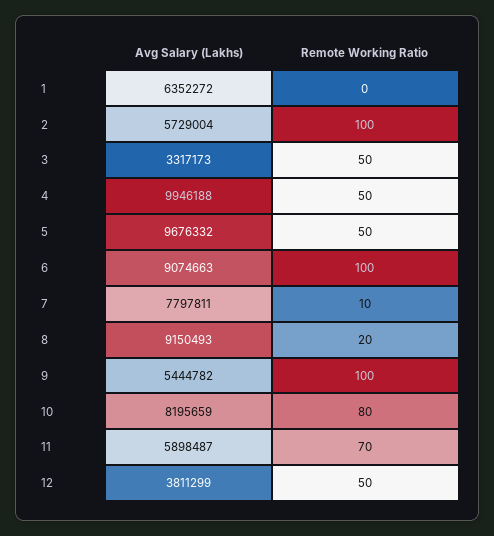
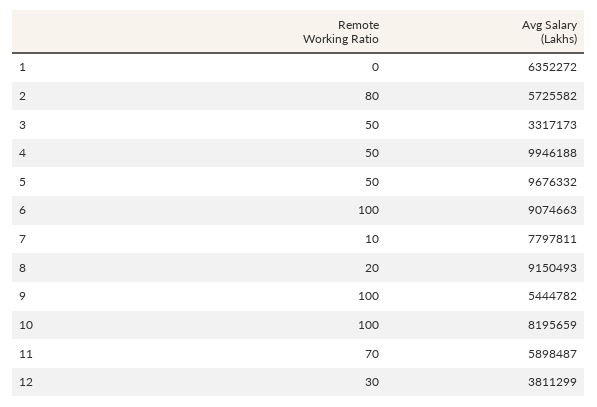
  {
    "Avg Salary (Lakhs)": {
      "1": 6352272,
-     "2": 5729004,
+     "2": 5725582,
      "3": 3317173,
      "4": 9946188,
      "5": 9676332,
      "6": 9074663,
      "7": 7797811,
      "8": 9150493,
      "9": 5444782,
      "10": 8195659,
      "11": 5898487,
      "12": 3811299
    },
    "Remote Working Ratio": {
      "1": 0,
-     "2": 100,
+     "2": 80,
      "3": 50,
      "4": 50,
      "5": 50,
      "6": 100,
      "7": 10,
      "8": 20,
      "9": 100,
-     "10": 80,
+     "10": 100,
      "11": 70,
-     "12": 50
+     "12": 30
    }
  }

